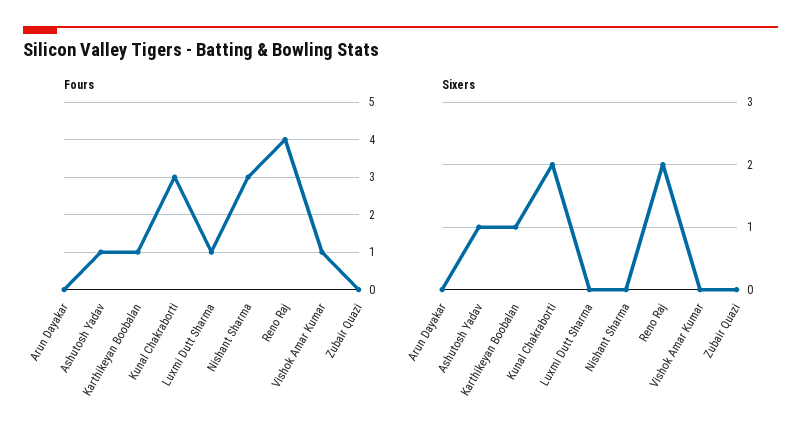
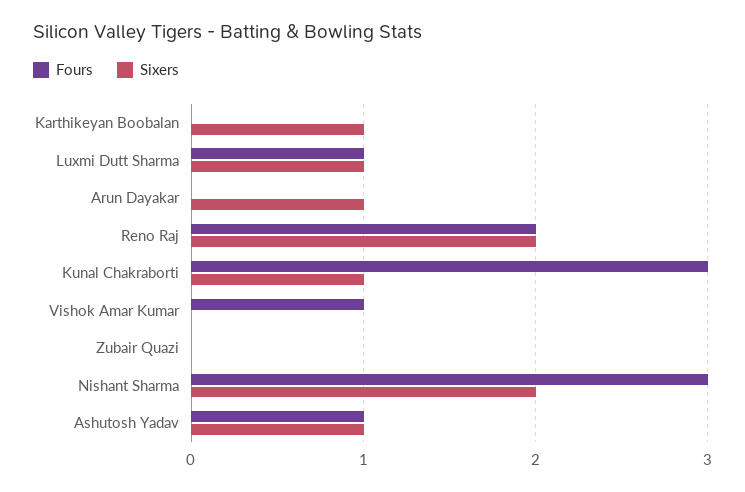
  {
    "Fours": {
      "Arun Dayakar": 0,
      "Ashutosh Yadav": 1,
-     "Karthikeyan Boobalan": 1,
+     "Karthikeyan Boobalan": 0,
      "Kunal Chakraborti": 3,
      "Luxmi Dutt Sharma": 1,
      "Nishant Sharma": 3,
-     "Reno Raj": 4,
+     "Reno Raj": 2,
      "Vishok Amar Kumar": 1,
      "Zubair Quazi": 0
    },
    "Sixers": {
-     "Arun Dayakar": 0,
+     "Arun Dayakar": 1,
      "Ashutosh Yadav": 1,
      "Karthikeyan Boobalan": 1,
-     "Kunal Chakraborti": 2,
+     "Kunal Chakraborti": 1,
-     "Luxmi Dutt Sharma": 0,
+     "Luxmi Dutt Sharma": 1,
-     "Nishant Sharma": 0,
+     "Nishant Sharma": 2,
      "Reno Raj": 2,
      "Vishok Amar Kumar": 0,
      "Zubair Quazi": 0
    }
  }

